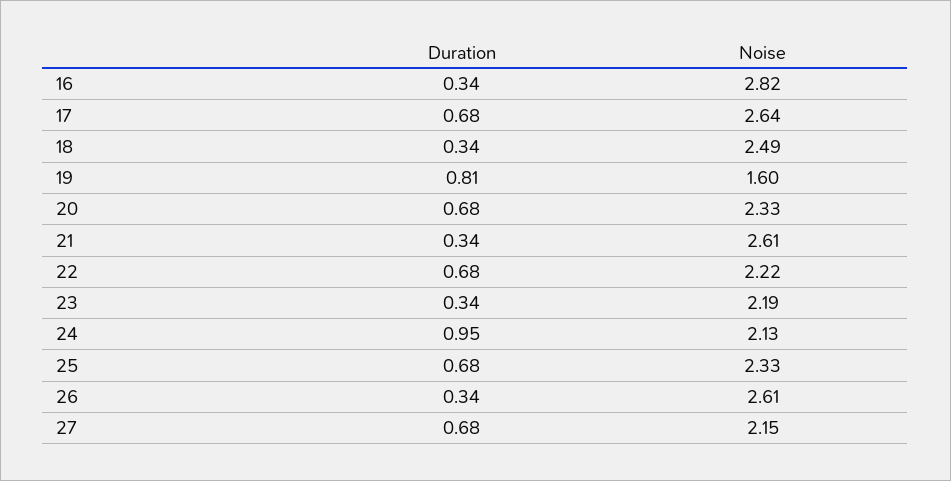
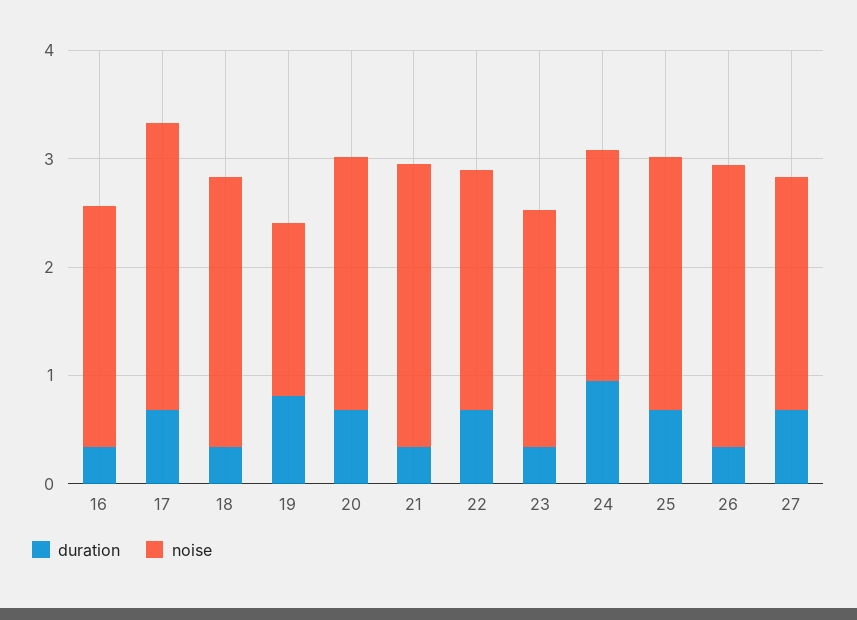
  {
    "Duration": {
      "16": 0.34,
      "17": 0.68,
      "18": 0.34,
      "19": 0.81,
      "20": 0.68,
      "21": 0.34,
      "22": 0.68,
      "23": 0.34,
      "24": 0.95,
      "25": 0.68,
      "26": 0.34,
      "27": 0.68
    },
    "Noise": {
-     "16": 2.82,
+     "16": 2.2,
      "17": 2.64,
      "18": 2.49,
      "19": 1.6,
      "20": 2.33,
      "21": 2.61,
      "22": 2.22,
      "23": 2.19,
      "24": 2.13,
      "25": 2.33,
      "26": 2.61,
      "27": 2.15
    }
  }

